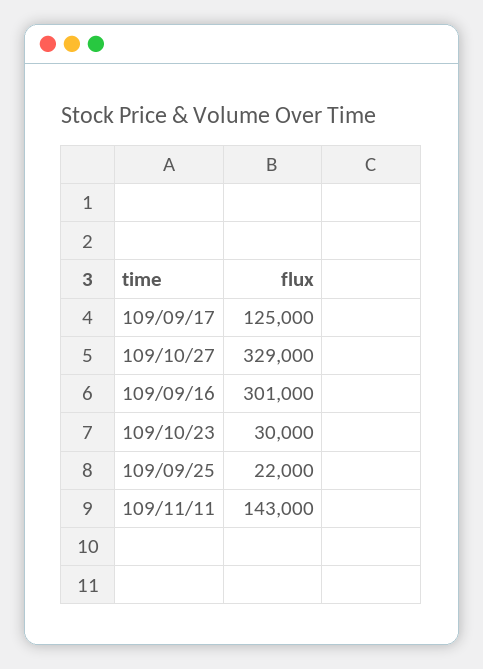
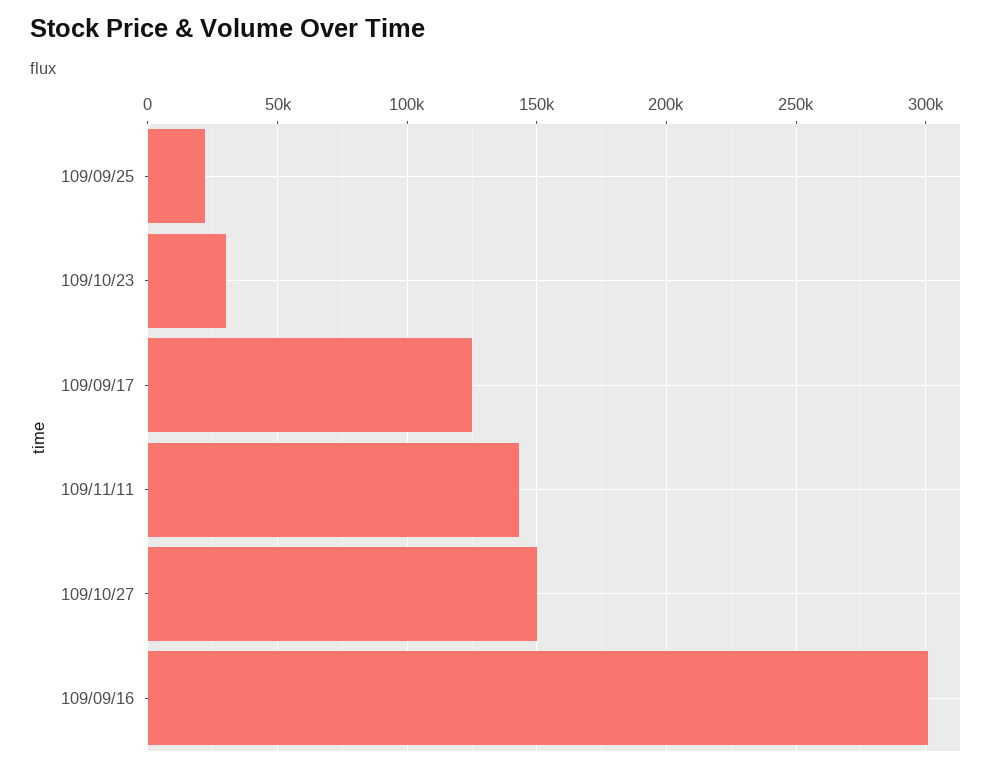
  {
    "109/09/17": 125000,
-   "109/10/27": 329000,
+   "109/10/27": 150000,
    "109/09/16": 301000,
    "109/10/23": 30000,
    "109/09/25": 22000,
    "109/11/11": 143000
  }

